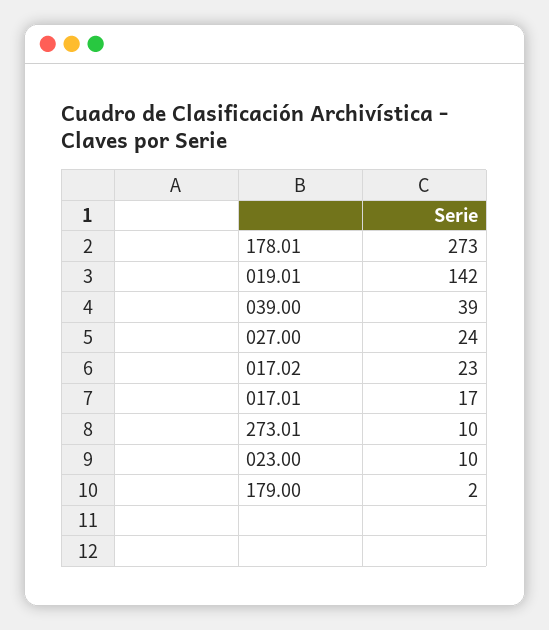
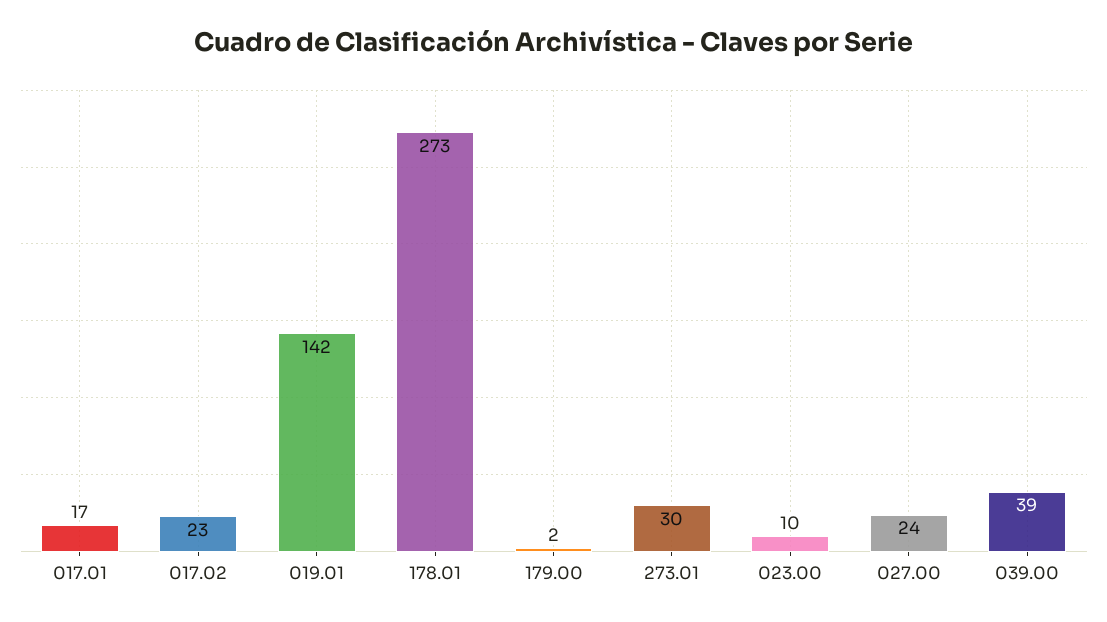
  {
    "178.01": 273,
    "019.01": 142,
    "039.00": 39,
    "027.00": 24,
    "017.02": 23,
    "017.01": 17,
-   "273.01": 10,
+   "273.01": 30,
    "023.00": 10,
    "179.00": 2
  }

